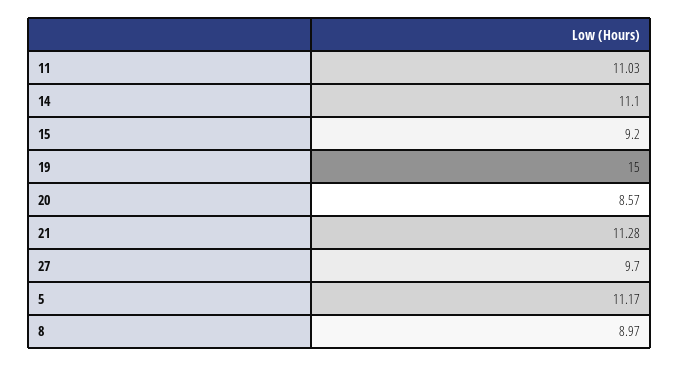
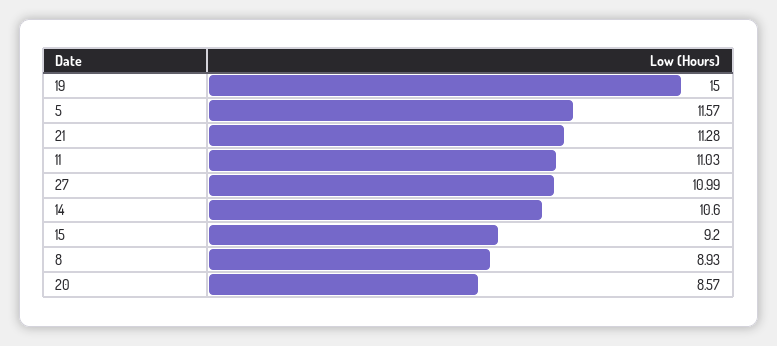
  {
    "11": 11.03,
-   "14": 11.1,
+   "14": 10.6,
    "15": 9.2,
    "19": 15,
    "20": 8.57,
    "21": 11.28,
-   "27": 9.7,
+   "27": 10.99,
-   "5": 11.17,
+   "5": 11.57,
-   "8": 8.97
+   "8": 8.93
  }

